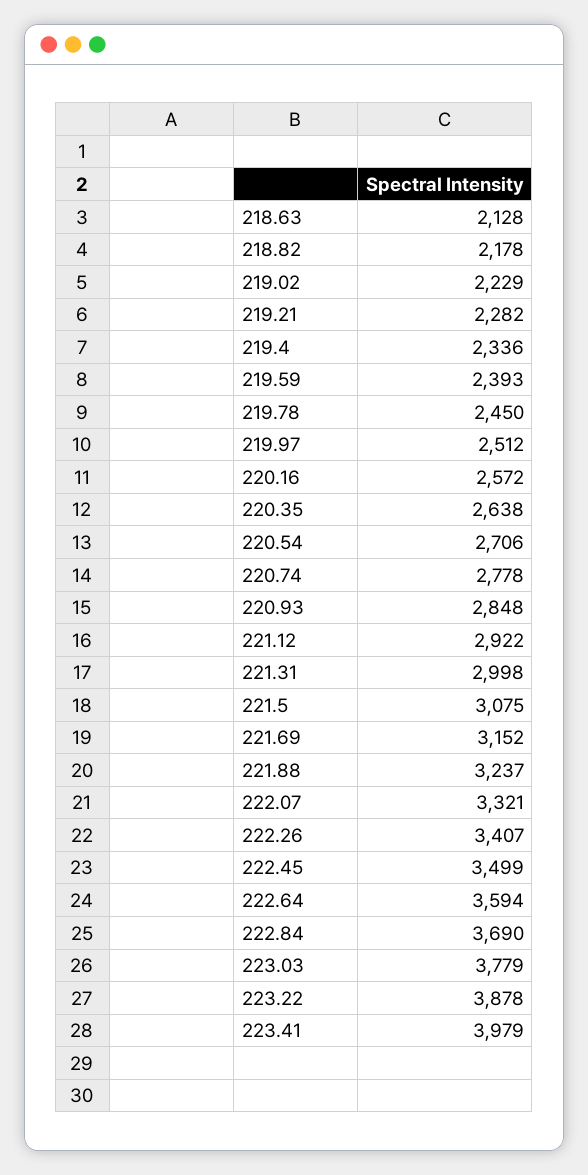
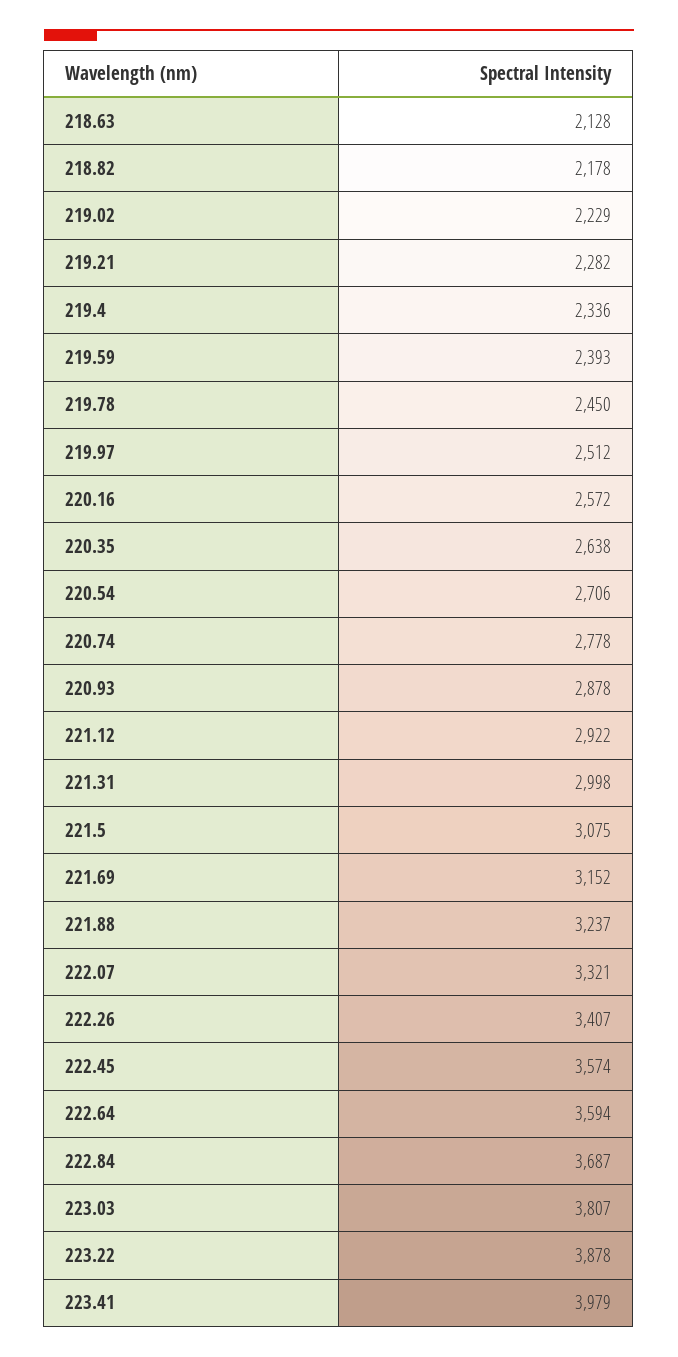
  {
    "218.63": 2128,
    "218.82": 2178,
    "219.02": 2229,
    "219.21": 2282,
    "219.4": 2336,
    "219.59": 2393,
    "219.78": 2450,
    "219.97": 2512,
    "220.16": 2572,
    "220.35": 2638,
    "220.54": 2706,
    "220.74": 2778,
-   "220.93": 2848,
+   "220.93": 2878,
    "221.12": 2922,
    "221.31": 2998,
    "221.5": 3075,
    "221.69": 3152,
    "221.88": 3237,
    "222.07": 3321,
    "222.26": 3407,
-   "222.45": 3499,
+   "222.45": 3574,
    "222.64": 3594,
-   "222.84": 3690,
+   "222.84": 3687,
-   "223.03": 3779,
+   "223.03": 3807,
    "223.22": 3878,
    "223.41": 3979
  }

